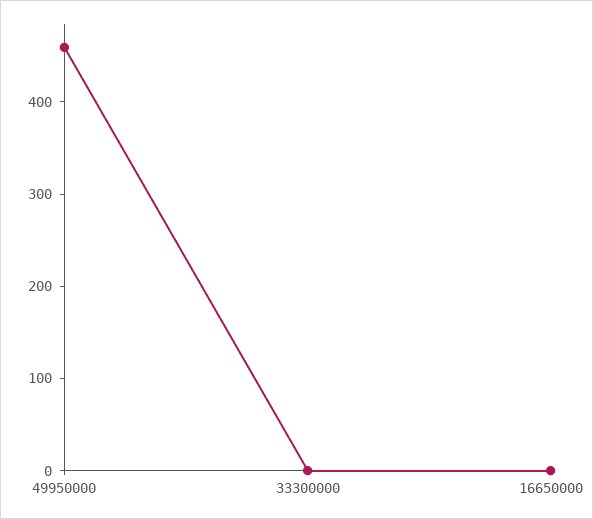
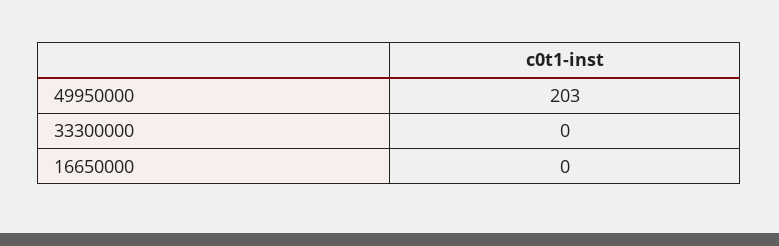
  {
-   "49950000": 460,
+   "49950000": 203,
    "33300000": 0,
    "16650000": 0
  }

